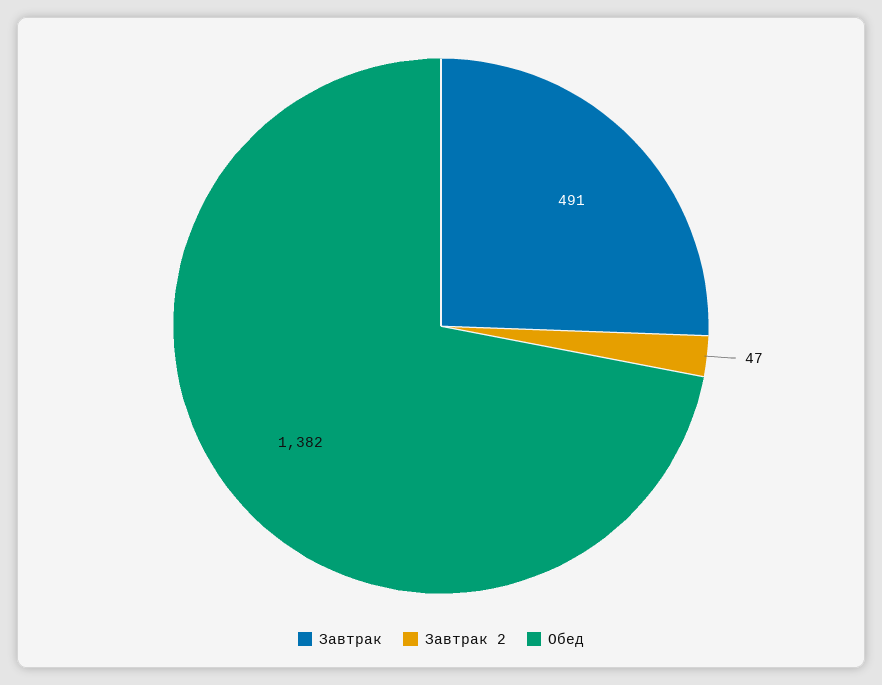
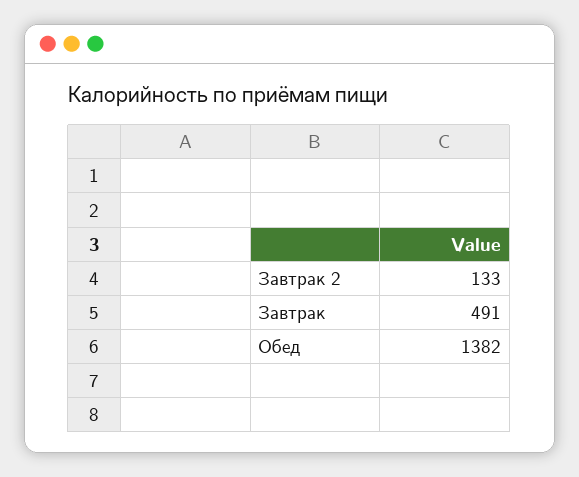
  {
    "Завтрак": 491,
-   "Завтрак 2": 47,
+   "Завтрак 2": 133,
    "Обед": 1382
  }

